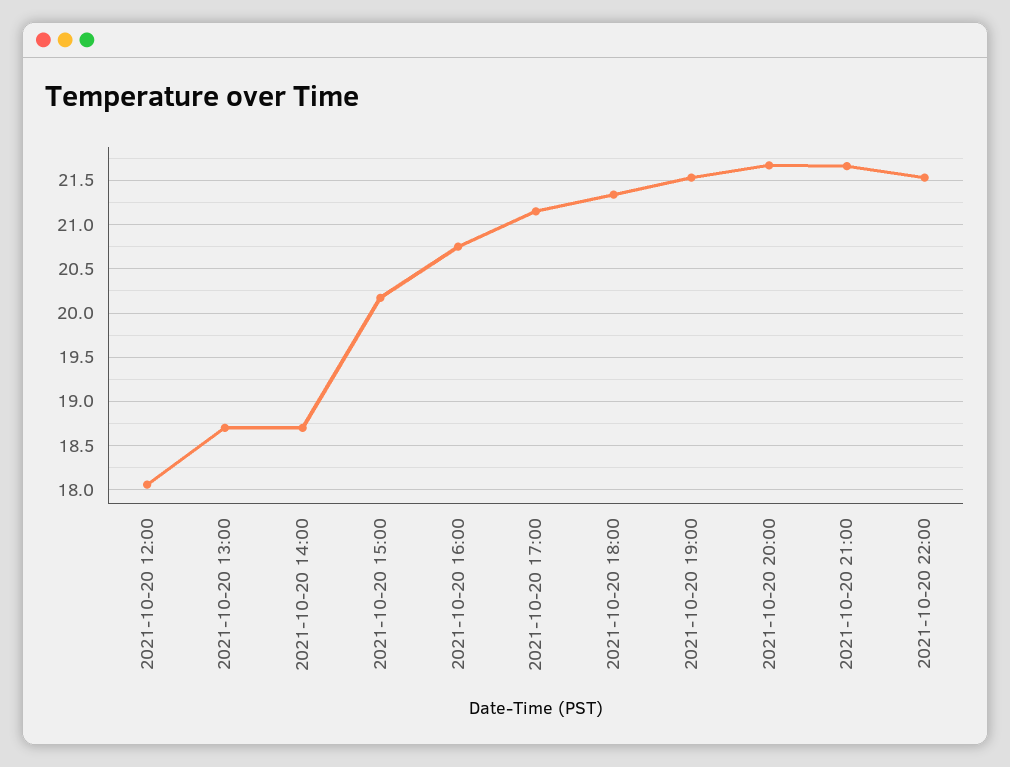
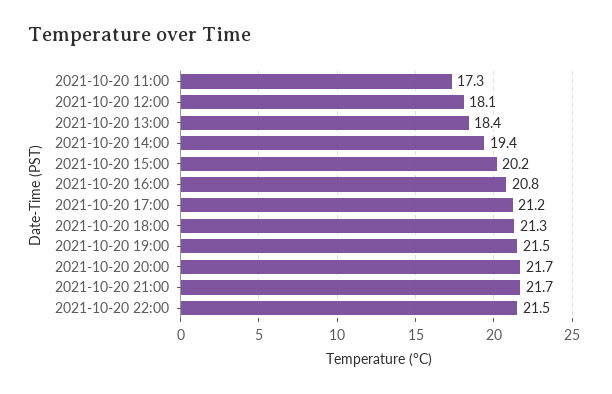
  {
    "2021-10-20 12:00": 18.1,
-   "2021-10-20 13:00": 18.7,
+   "2021-10-20 13:00": 18.4,
-   "2021-10-20 14:00": 18.7,
+   "2021-10-20 14:00": 19.4,
    "2021-10-20 15:00": 20.2,
    "2021-10-20 16:00": 20.8,
    "2021-10-20 17:00": 21.2,
    "2021-10-20 18:00": 21.3,
    "2021-10-20 19:00": 21.5,
    "2021-10-20 20:00": 21.7,
    "2021-10-20 21:00": 21.7,
-   "2021-10-20 22:00": 21.5
+   "2021-10-20 22:00": 21.5,
+   "2021-10-20 11:00": 17.3
  }

